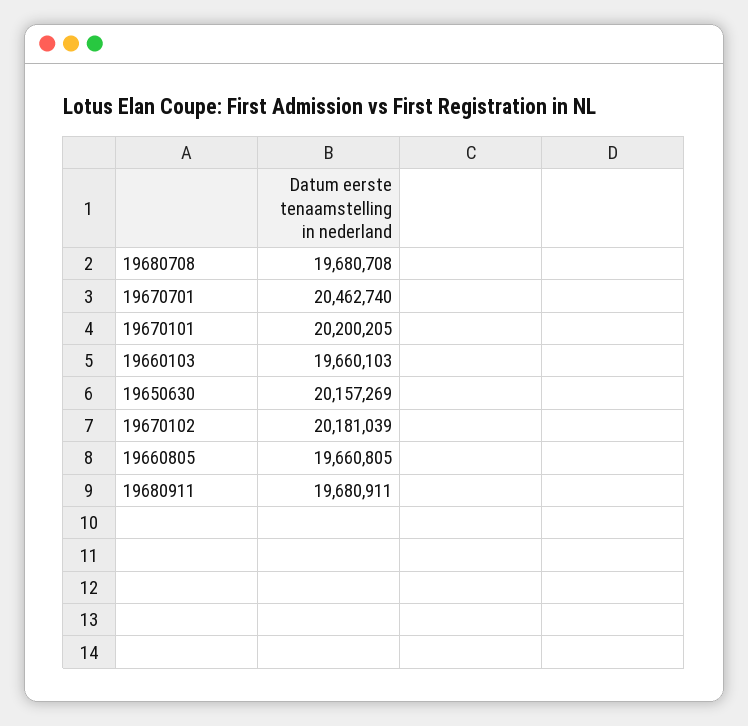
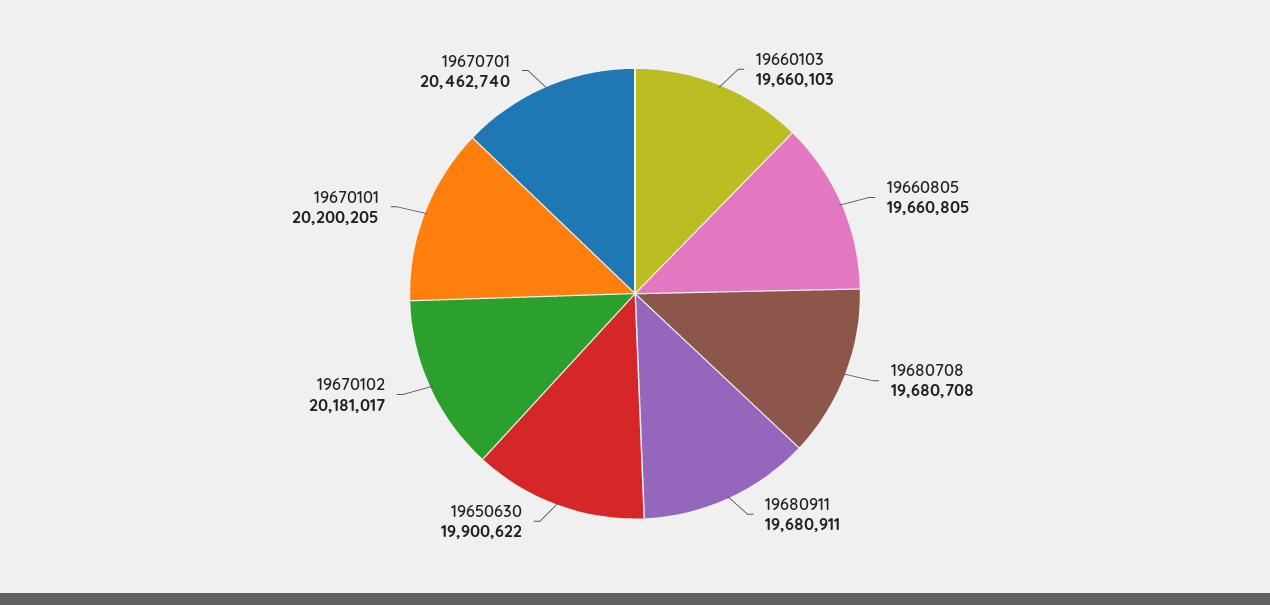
  {
    "19680708": 19680708,
    "19670701": 20462740,
    "19670101": 20200205,
    "19660103": 19660103,
-   "19650630": 20157269,
+   "19650630": 19900622,
-   "19670102": 20181039,
+   "19670102": 20181017,
    "19660805": 19660805,
    "19680911": 19680911
  }

